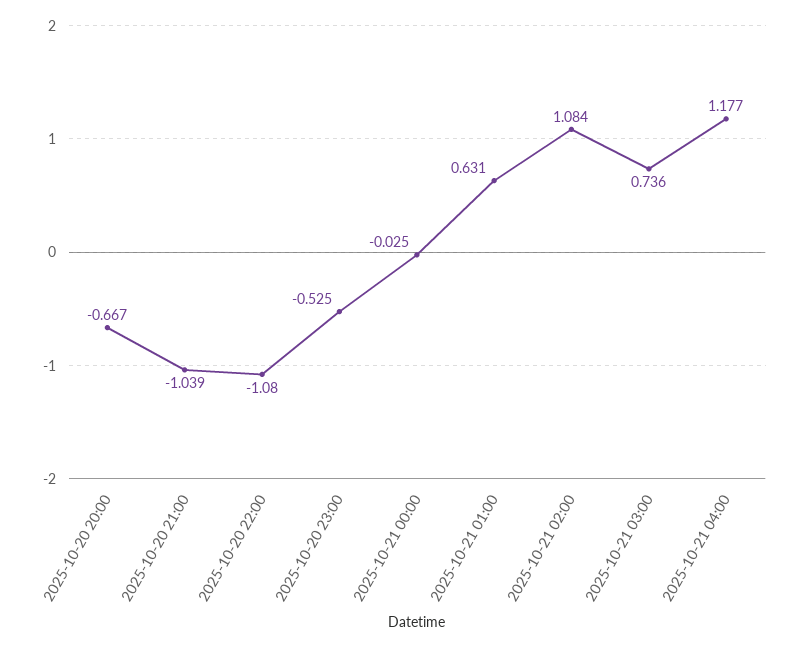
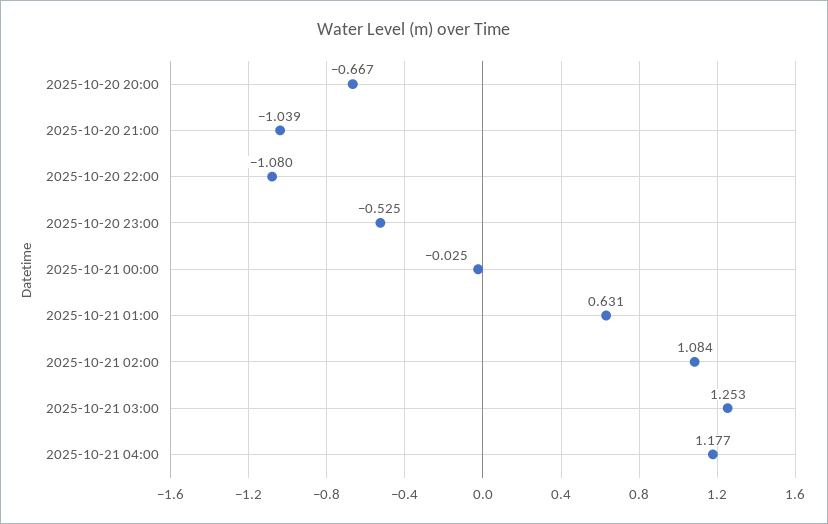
  {
    "2025-10-20 20:00": -0.667,
    "2025-10-20 21:00": -1.039,
    "2025-10-20 22:00": -1.08,
    "2025-10-20 23:00": -0.525,
    "2025-10-21 00:00": -0.025,
    "2025-10-21 01:00": 0.631,
    "2025-10-21 02:00": 1.084,
-   "2025-10-21 03:00": 0.736,
+   "2025-10-21 03:00": 1.253,
    "2025-10-21 04:00": 1.177
  }

